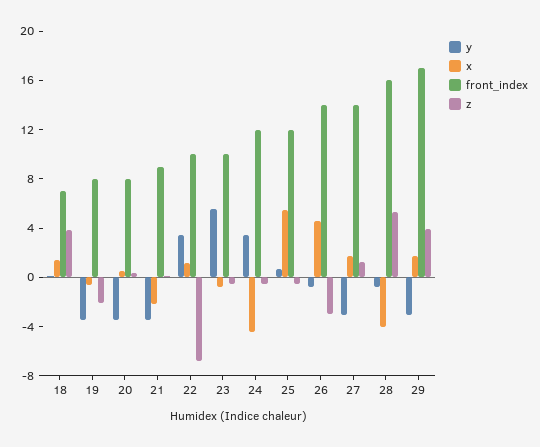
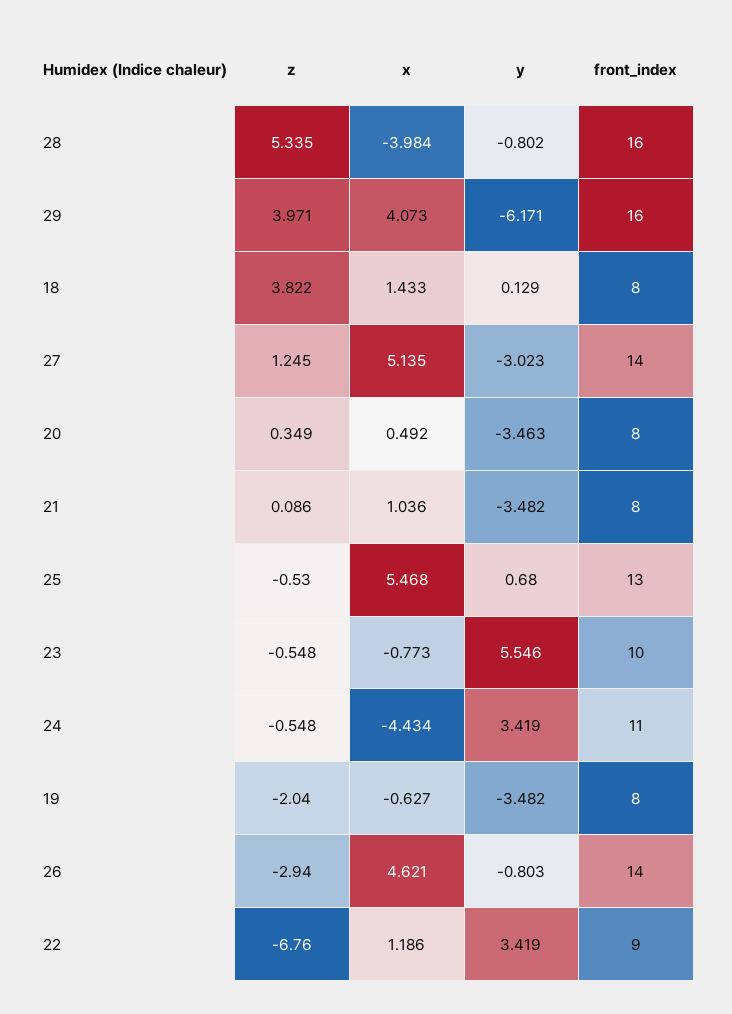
  {
    "y": {
      "18": 0.129,
      "19": -3.482,
      "20": -3.463,
      "21": -3.482,
      "22": 3.419,
      "23": 5.546,
      "24": 3.419,
      "25": 0.68,
      "26": -0.803,
      "27": -3.023,
      "28": -0.802,
-     "29": -3
+     "29": -6.171
    },
    "x": {
      "18": 1.433,
      "19": -0.627,
      "20": 0.492,
-     "21": -2,
+     "21": 1.036,
      "22": 1.186,
      "23": -0.773,
      "24": -4.434,
      "25": 5.468,
      "26": 4.621,
-     "27": 2,
+     "27": 5.135,
      "28": -3.984,
-     "29": 2
+     "29": 4.073
    },
    "front_index": {
-     "18": 7,
+     "18": 8,
      "19": 8,
      "20": 8,
-     "21": 9,
+     "21": 8,
-     "22": 10,
+     "22": 9,
      "23": 10,
-     "24": 12,
+     "24": 11,
-     "25": 12,
+     "25": 13,
      "26": 14,
      "27": 14,
      "28": 16,
-     "29": 17
+     "29": 16
    },
    "z": {
      "18": 3.822,
      "19": -2.04,
      "20": 0.349,
      "21": 0.086,
      "22": -6.76,
      "23": -0.548,
      "24": -0.548,
      "25": -0.53,
      "26": -2.94,
      "27": 1.245,
      "28": 5.335,
      "29": 3.971
    }
  }

